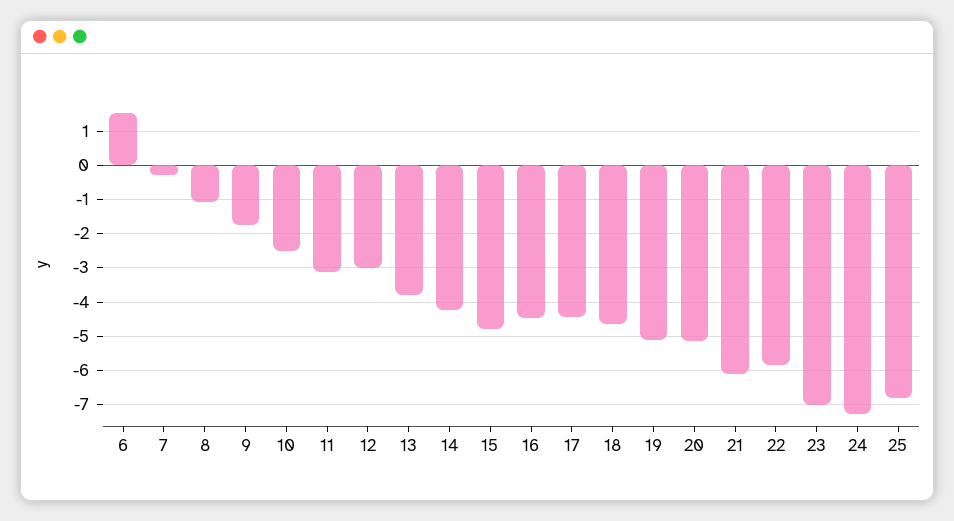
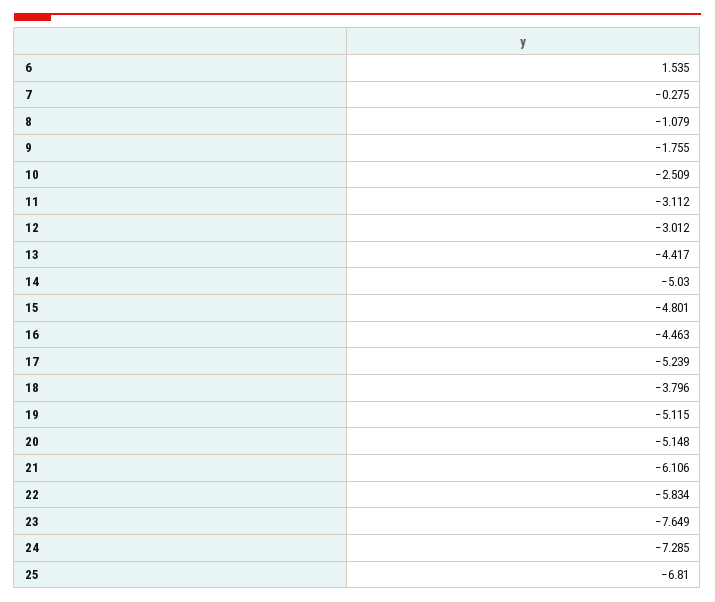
  {
    "6": 1.535,
    "7": -0.275,
    "8": -1.079,
    "9": -1.755,
    "10": -2.509,
    "11": -3.112,
    "12": -3.012,
-   "13": -3.8,
+   "13": -4.417,
-   "14": -4.2,
+   "14": -5.03,
    "15": -4.801,
    "16": -4.463,
-   "17": -4.4,
+   "17": -5.239,
-   "18": -4.6,
+   "18": -3.796,
    "19": -5.115,
    "20": -5.148,
    "21": -6.106,
    "22": -5.834,
-   "23": -7,
+   "23": -7.649,
    "24": -7.285,
    "25": -6.81
  }

